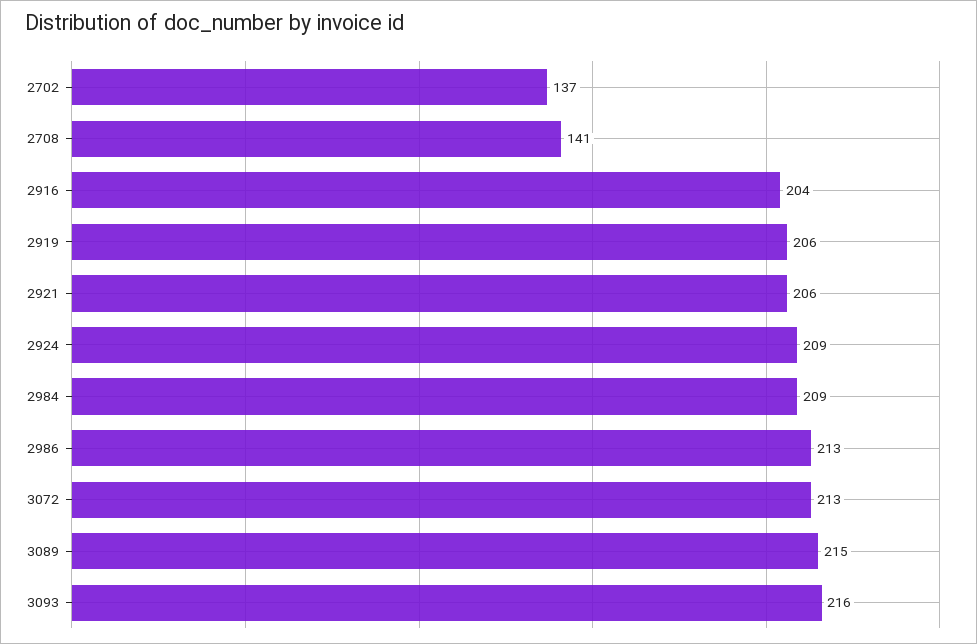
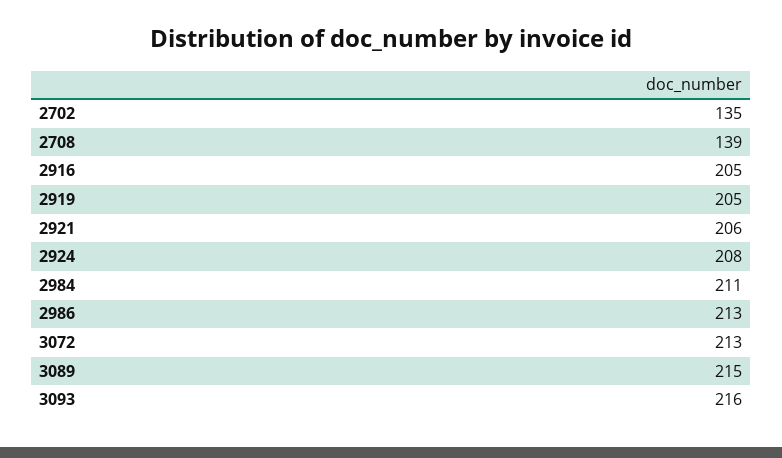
  {
-   "2702": 137,
+   "2702": 135,
-   "2708": 141,
+   "2708": 139,
-   "2916": 204,
+   "2916": 205,
-   "2919": 206,
+   "2919": 205,
    "2921": 206,
-   "2924": 209,
+   "2924": 208,
-   "2984": 209,
+   "2984": 211,
    "2986": 213,
    "3072": 213,
    "3089": 215,
    "3093": 216
  }

